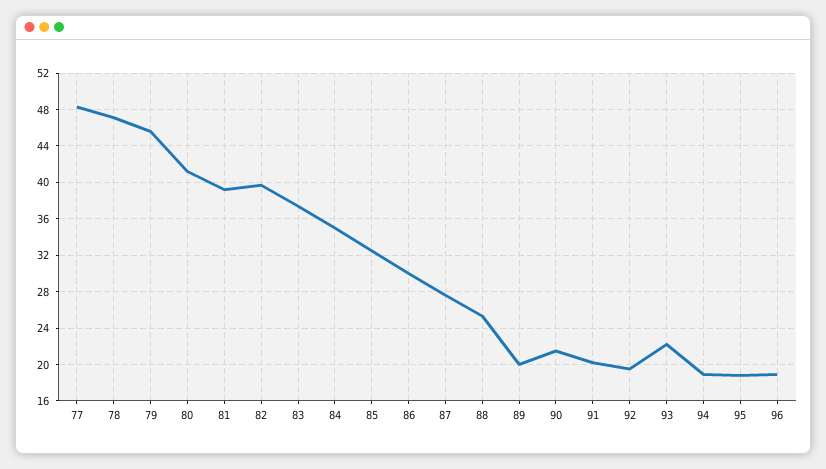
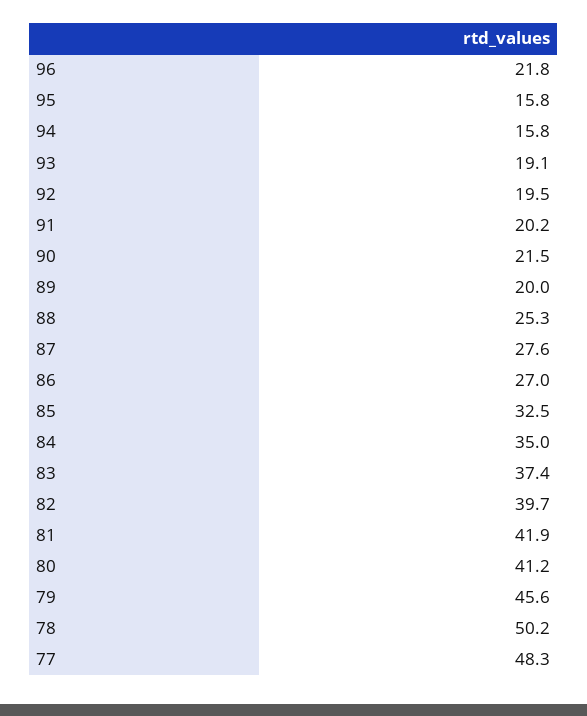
  {
    "77": 48.3,
-   "78": 47,
+   "78": 50.2,
    "79": 45.6,
    "80": 41.2,
-   "81": 39,
+   "81": 41.9,
    "82": 39.7,
    "83": 37.4,
    "84": 35,
    "85": 32.5,
-   "86": 30,
+   "86": 27,
    "87": 27.6,
    "88": 25.3,
    "89": 20,
    "90": 21.5,
    "91": 20.2,
    "92": 19.5,
-   "93": 22,
+   "93": 19.1,
-   "94": 19,
+   "94": 15.8,
-   "95": 19,
+   "95": 15.8,
-   "96": 19
+   "96": 21.8
  }

